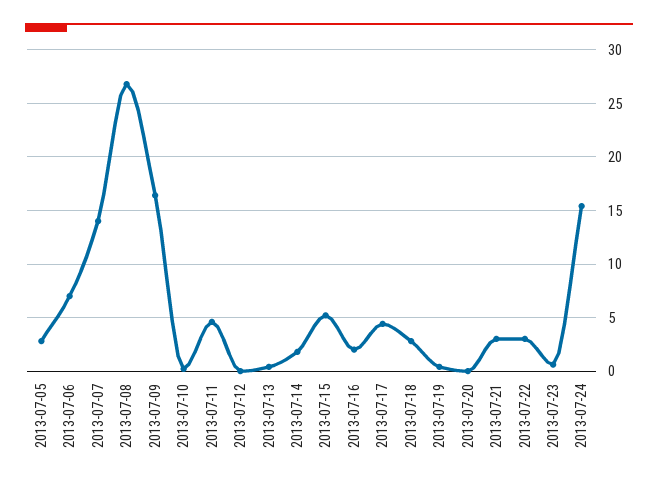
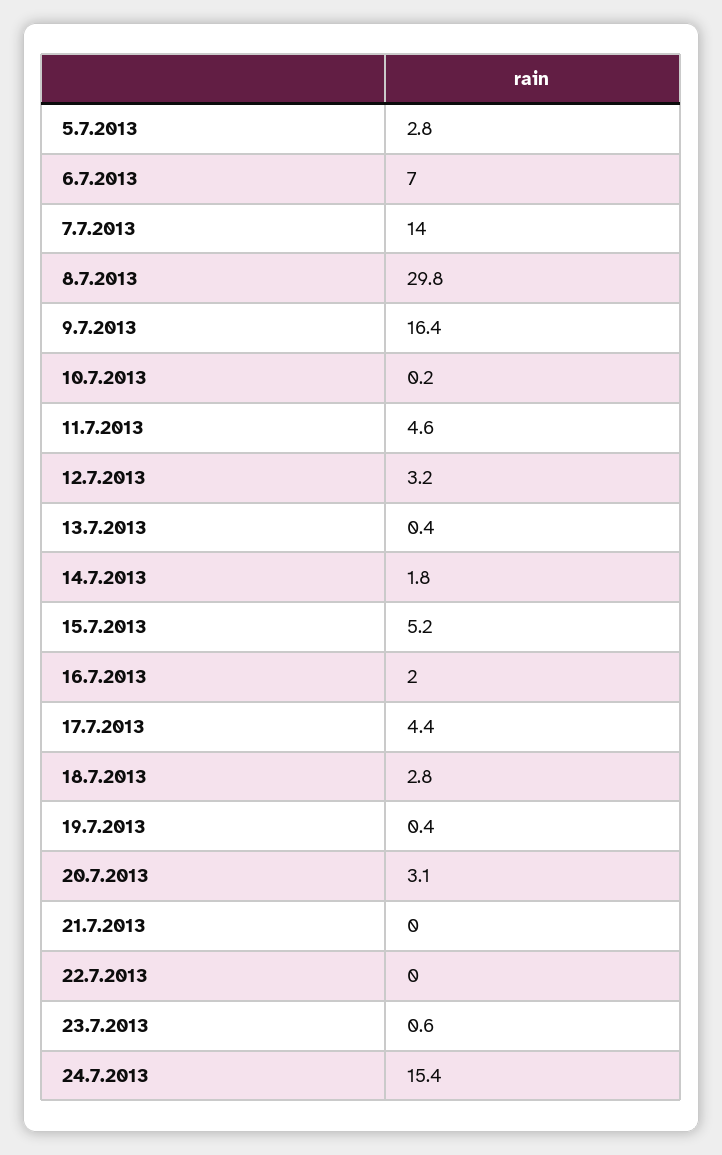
  {
    "2013-07-05": 2.8,
    "2013-07-06": 7,
    "2013-07-07": 14,
-   "2013-07-08": 27,
+   "2013-07-08": 29.8,
    "2013-07-09": 16.4,
    "2013-07-10": 0.2,
    "2013-07-11": 4.6,
-   "2013-07-12": 0,
+   "2013-07-12": 3.2,
    "2013-07-13": 0.4,
    "2013-07-14": 1.8,
    "2013-07-15": 5.2,
    "2013-07-16": 2,
    "2013-07-17": 4.4,
    "2013-07-18": 2.8,
    "2013-07-19": 0.4,
-   "2013-07-20": 0,
+   "2013-07-20": 3.1,
-   "2013-07-21": 3,
+   "2013-07-21": 0,
-   "2013-07-22": 3,
+   "2013-07-22": 0,
    "2013-07-23": 0.6,
    "2013-07-24": 15.4
  }

